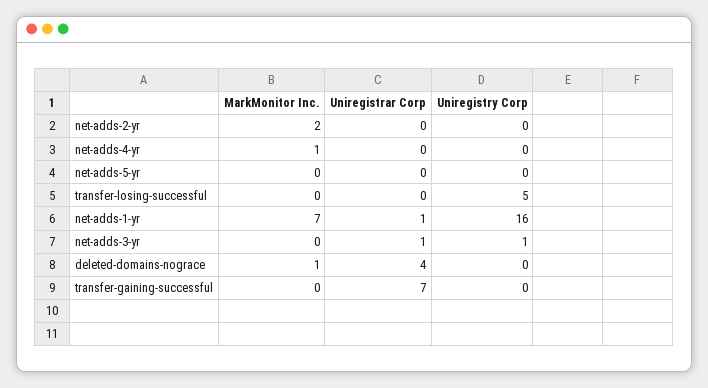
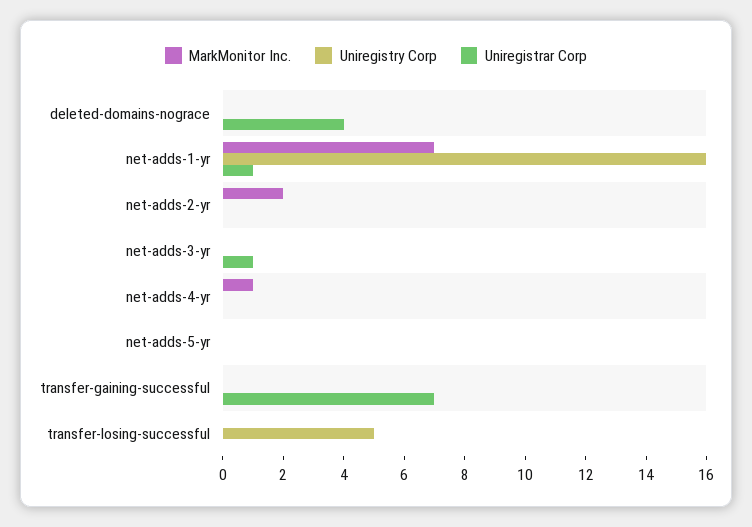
  {
    "MarkMonitor Inc.": {
      "net-adds-2-yr": 2,
      "net-adds-4-yr": 1,
      "net-adds-5-yr": 0,
      "transfer-losing-successful": 0,
      "net-adds-1-yr": 7,
      "net-adds-3-yr": 0,
-     "deleted-domains-nograce": 1,
+     "deleted-domains-nograce": 0,
      "transfer-gaining-successful": 0
    },
    "Uniregistrar Corp": {
      "net-adds-2-yr": 0,
      "net-adds-4-yr": 0,
      "net-adds-5-yr": 0,
      "transfer-losing-successful": 0,
      "net-adds-1-yr": 1,
      "net-adds-3-yr": 1,
      "deleted-domains-nograce": 4,
      "transfer-gaining-successful": 7
    },
    "Uniregistry Corp": {
      "net-adds-2-yr": 0,
      "net-adds-4-yr": 0,
      "net-adds-5-yr": 0,
      "transfer-losing-successful": 5,
      "net-adds-1-yr": 16,
-     "net-adds-3-yr": 1,
+     "net-adds-3-yr": 0,
      "deleted-domains-nograce": 0,
      "transfer-gaining-successful": 0
    }
  }

